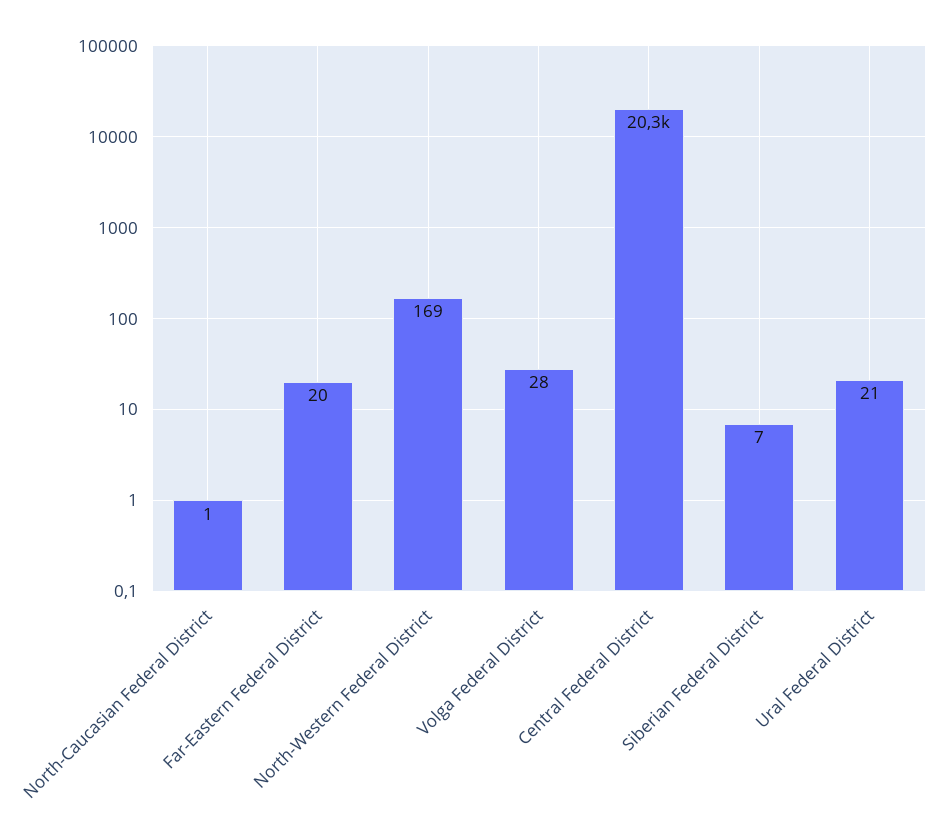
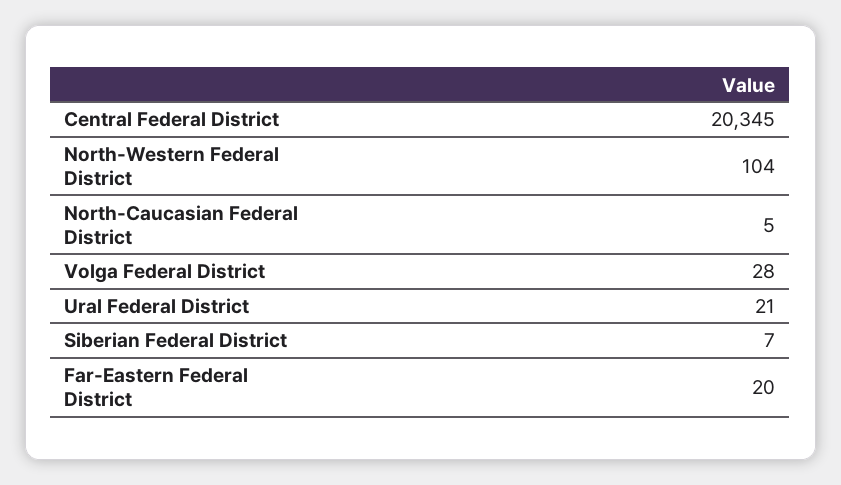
  {
-   "North-Caucasian Federal District": 1,
+   "North-Caucasian Federal District": 5,
    "Far-Eastern Federal District": 20,
-   "North-Western Federal District": 169,
+   "North-Western Federal District": 104,
    "Volga Federal District": 28,
    "Central Federal District": 20345,
    "Siberian Federal District": 7,
    "Ural Federal District": 21
  }

